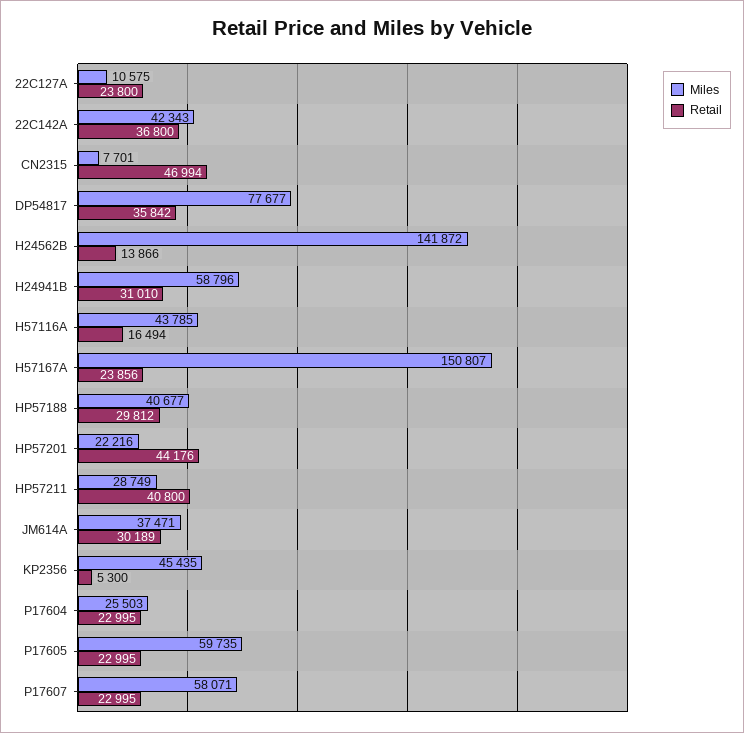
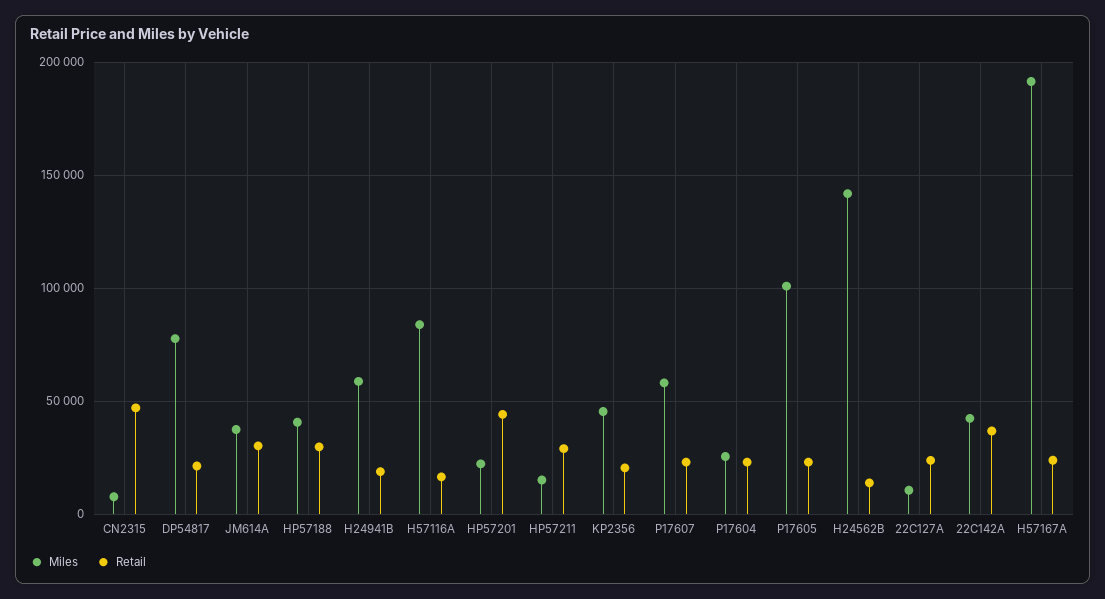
  {
    "Miles": {
      "22C127A": 10575,
      "22C142A": 42343,
      "CN2315": 7701,
      "DP54817": 77677,
      "H24562B": 141872,
      "H24941B": 58796,
-     "H57116A": 43785,
+     "H57116A": 85000,
-     "H57167A": 150807,
+     "H57167A": 190000,
      "HP57188": 40677,
      "HP57201": 22216,
-     "HP57211": 28749,
+     "HP57211": 15000,
      "JM614A": 37471,
      "KP2356": 45435,
      "P17604": 25503,
-     "P17605": 59735,
+     "P17605": 100000,
      "P17607": 58071
    },
    "Retail": {
      "22C127A": 23800,
      "22C142A": 36800,
      "CN2315": 46994,
-     "DP54817": 35842,
+     "DP54817": 20000,
      "H24562B": 13866,
-     "H24941B": 31010,
+     "H24941B": 20000,
      "H57116A": 16494,
      "H57167A": 23856,
      "HP57188": 29812,
      "HP57201": 44176,
-     "HP57211": 40800,
+     "HP57211": 30000,
      "JM614A": 30189,
-     "KP2356": 5300,
+     "KP2356": 20000,
      "P17604": 22995,
      "P17605": 22995,
      "P17607": 22995
    }
  }

